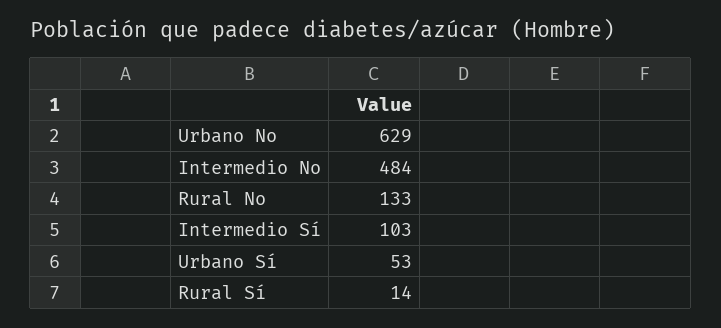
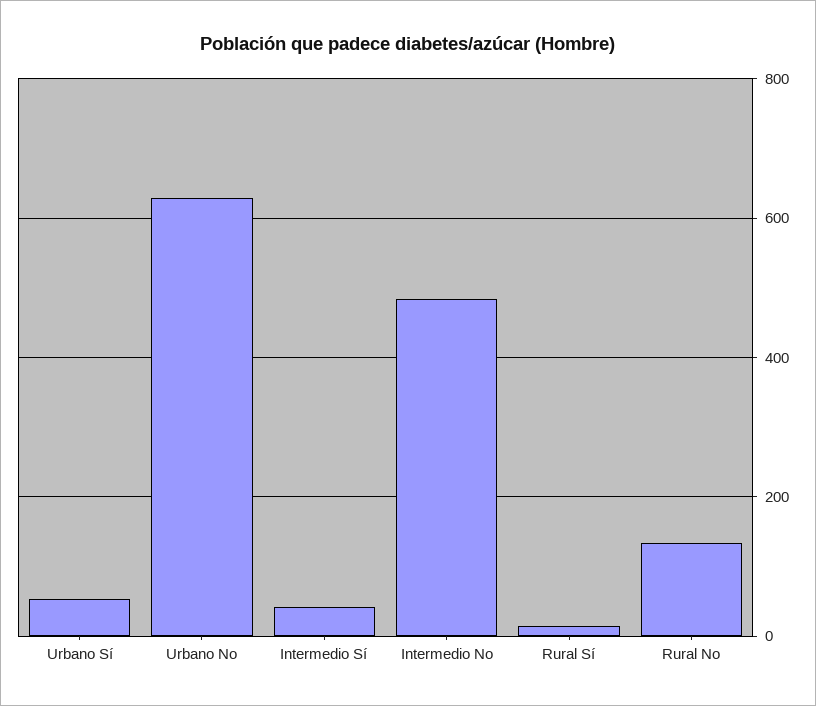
  {
    "Urbano No": 629,
    "Intermedio No": 484,
    "Rural No": 133,
-   "Intermedio Sí": 103,
+   "Intermedio Sí": 40,
    "Urbano Sí": 53,
    "Rural Sí": 14
  }

